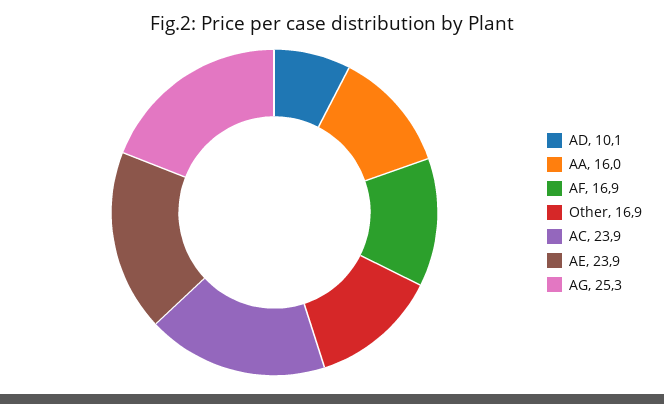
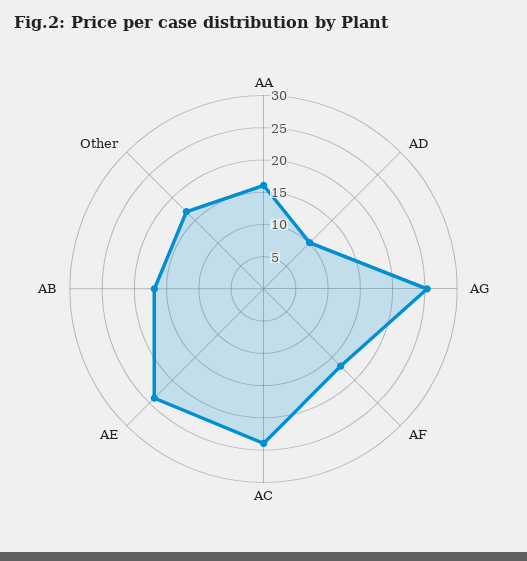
  {
    "AD": 10.1,
    "AA": 16,
    "AF": 16.9,
    "Other": 16.9,
    "AC": 23.9,
    "AE": 23.9,
-   "AG": 25.3
+   "AG": 25.3,
+   "AB": 17.5
  }

